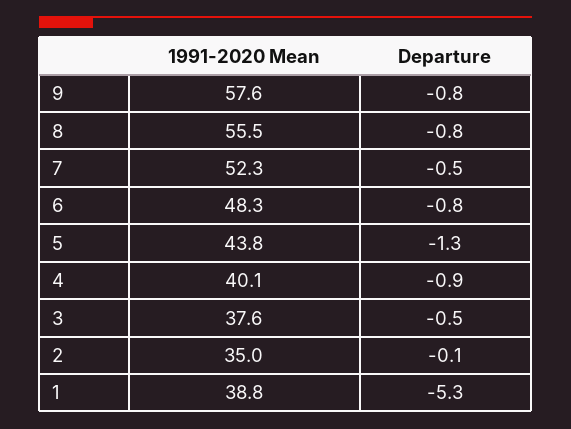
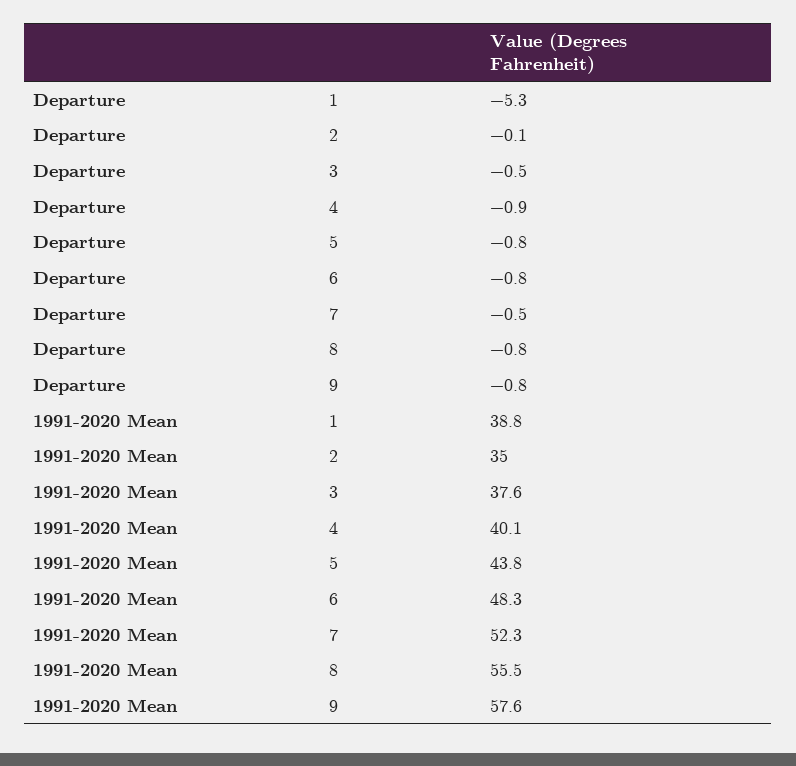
  {
    "1991-2020 Mean": {
      "9": 57.6,
      "8": 55.5,
      "7": 52.3,
      "6": 48.3,
      "5": 43.8,
      "4": 40.1,
      "3": 37.6,
      "2": 35,
      "1": 38.8
    },
    "Departure": {
      "9": -0.8,
      "8": -0.8,
      "7": -0.5,
      "6": -0.8,
-     "5": -1.3,
+     "5": -0.8,
      "4": -0.9,
      "3": -0.5,
      "2": -0.1,
      "1": -5.3
    }
  }

